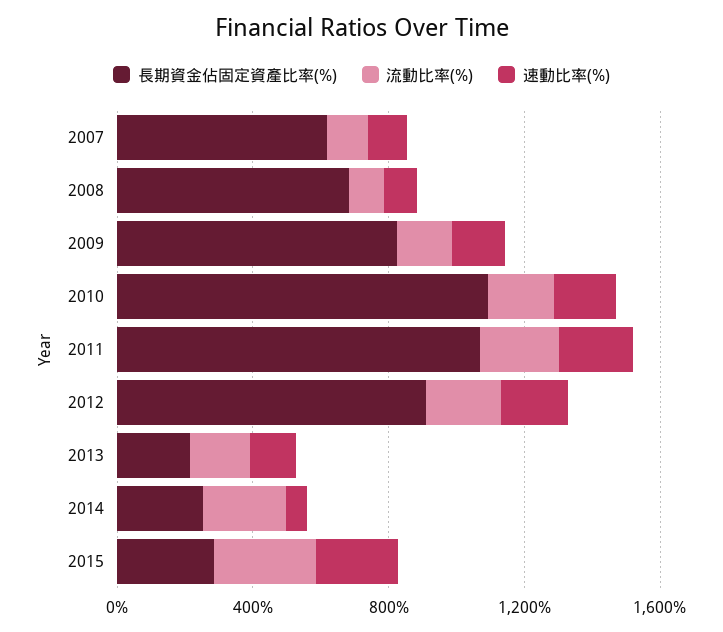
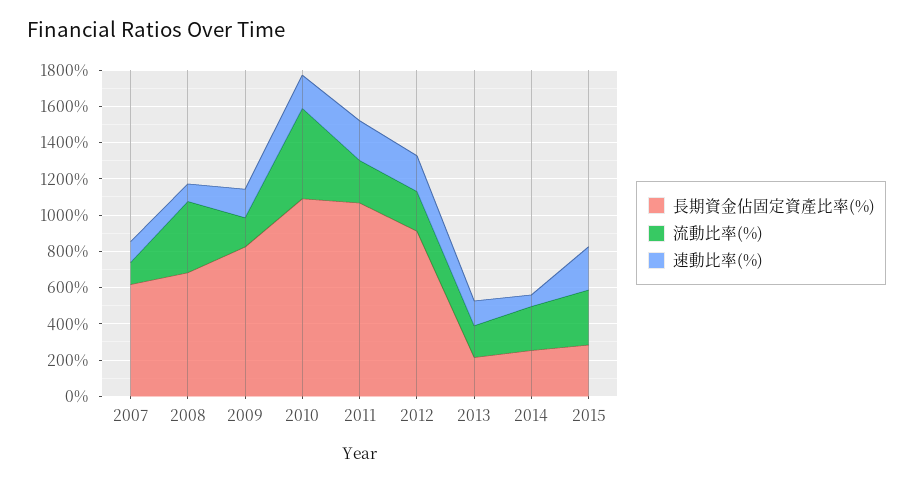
  {
    "長期資金佔固定資產比率(%)": {
      "2007": 600,
      "2008": 700,
      "2009": 800,
      "2010": 1100,
      "2011": 1050,
      "2012": 900,
      "2013": 200,
      "2014": 250,
      "2015": 300
    },
    "流動比率(%)": {
      "2007": 100,
-     "2008": 100,
+     "2008": 400,
      "2009": 150,
-     "2010": 200,
+     "2010": 500,
      "2011": 250,
      "2012": 200,
      "2013": 200,
      "2014": 250,
      "2015": 300
    },
    "速動比率(%)": {
      "2007": 100,
      "2008": 100,
      "2009": 150,
      "2010": 200,
      "2011": 200,
      "2012": 200,
      "2013": 150,
      "2014": 50,
      "2015": 250
    }
  }

